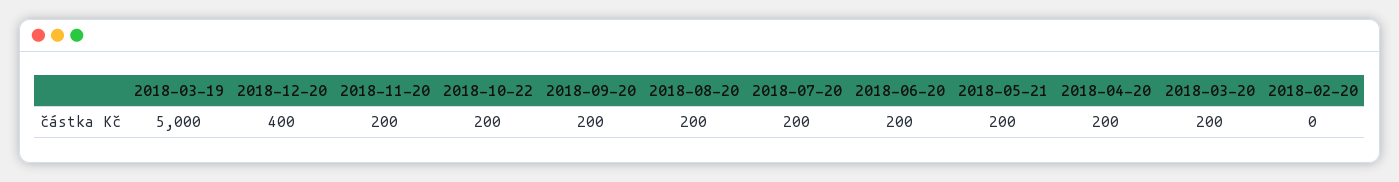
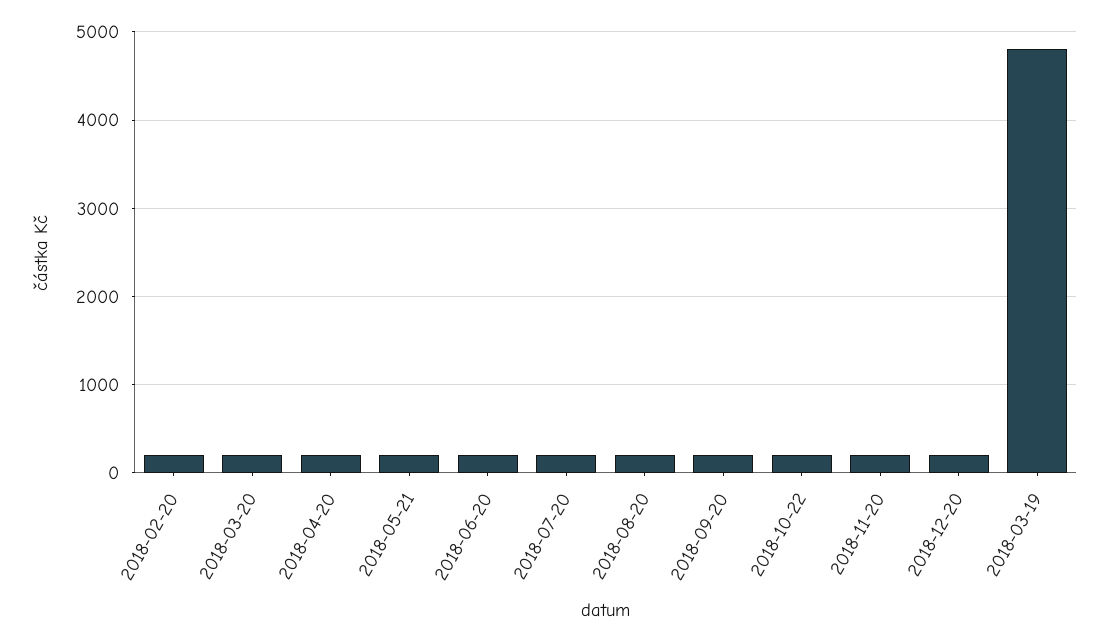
  {
-   "2018-03-19": 5000,
+   "2018-03-19": 4800,
-   "2018-12-20": 400,
+   "2018-12-20": 200,
    "2018-11-20": 200,
    "2018-10-22": 200,
    "2018-09-20": 200,
    "2018-08-20": 200,
    "2018-07-20": 200,
    "2018-06-20": 200,
    "2018-05-21": 200,
    "2018-04-20": 200,
    "2018-03-20": 200,
-   "2018-02-20": 0
+   "2018-02-20": 200
  }

